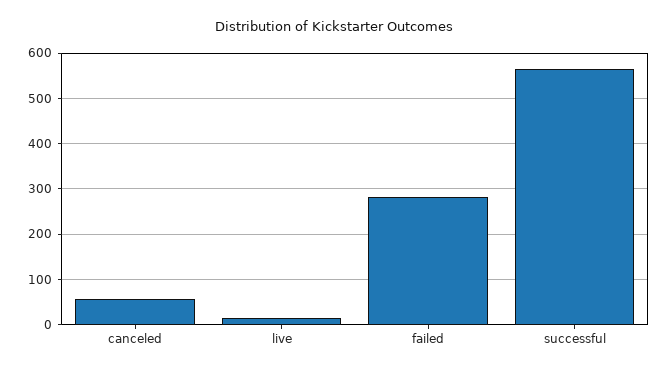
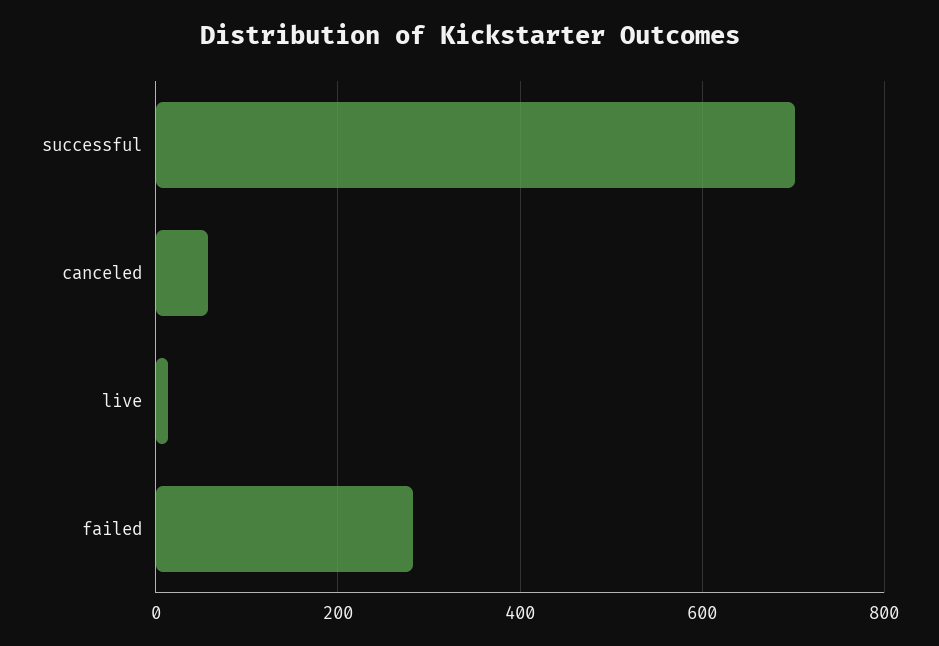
  {
    "canceled": 60,
    "live": 20,
    "failed": 280,
-   "successful": 560
+   "successful": 700
  }

